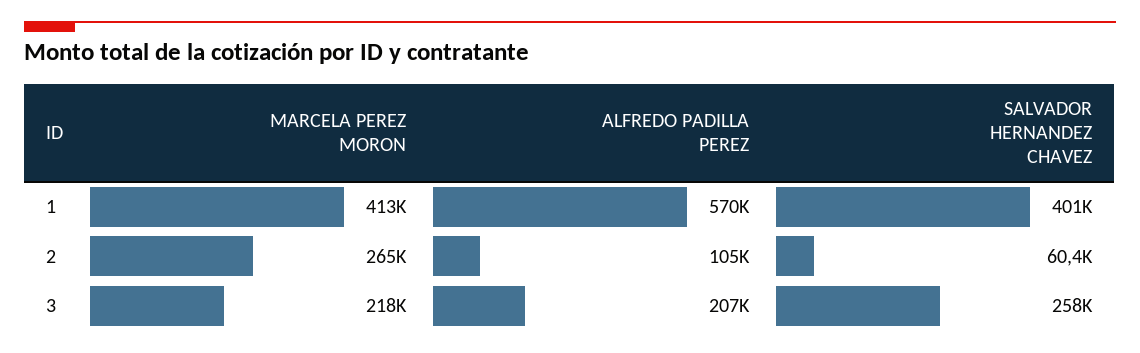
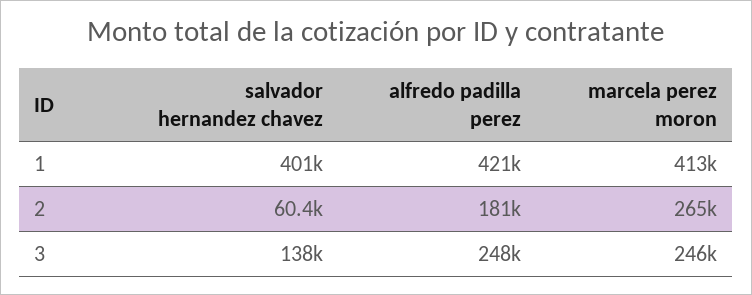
  {
    "MARCELA PEREZ MORON": {
      "1": 413000,
      "2": 265000,
-     "3": 218000
+     "3": 246000
    },
    "ALFREDO PADILLA PEREZ": {
-     "1": 570000,
+     "1": 421000,
-     "2": 105000,
+     "2": 181000,
-     "3": 207000
+     "3": 248000
    },
    "SALVADOR HERNANDEZ CHAVEZ": {
      "1": 401000,
      "2": 60400,
-     "3": 258000
+     "3": 138000
    }
  }

